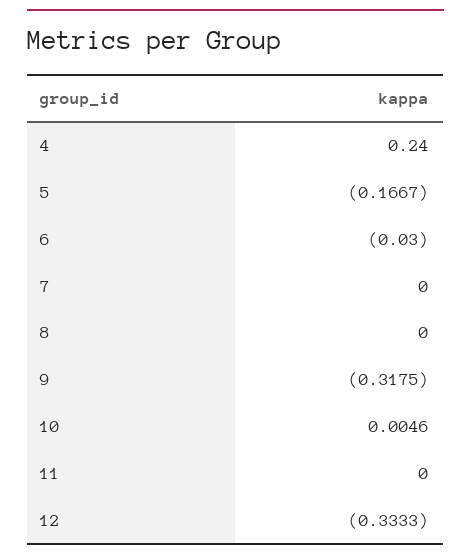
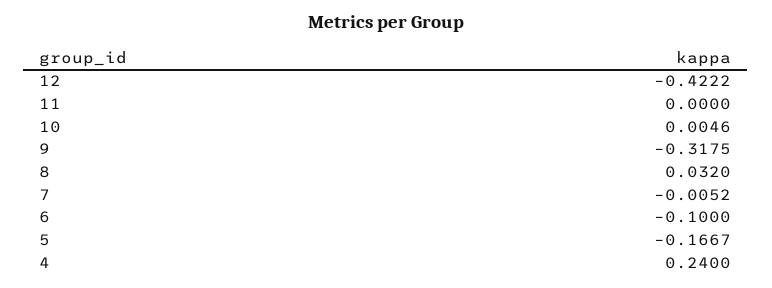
  {
    "4": 0.24,
    "5": -0.1667,
-   "6": -0.03,
+   "6": -0.1,
-   "7": 0,
+   "7": -0.0052,
-   "8": 0,
+   "8": 0.032,
    "9": -0.3175,
    "10": 0.0046,
    "11": 0,
-   "12": -0.3333
+   "12": -0.4222
  }

